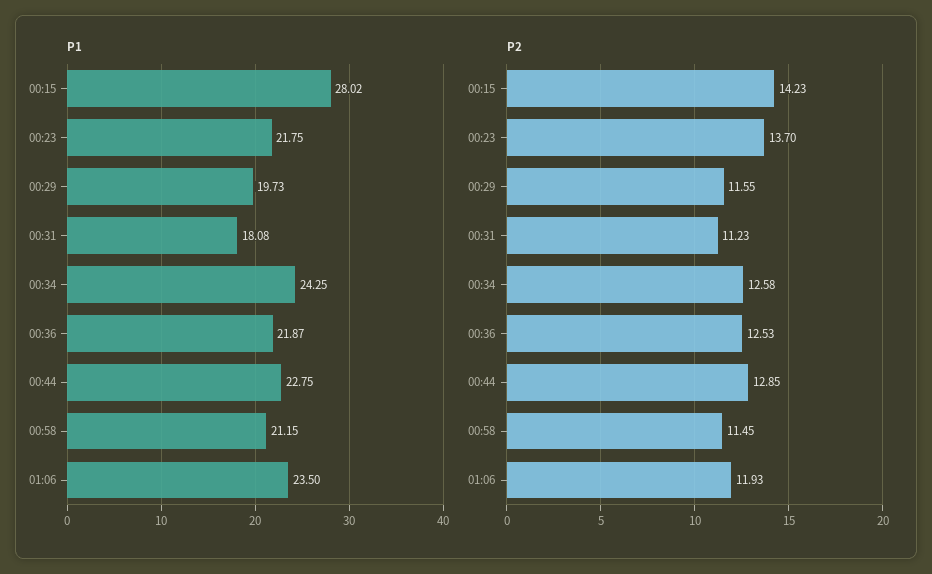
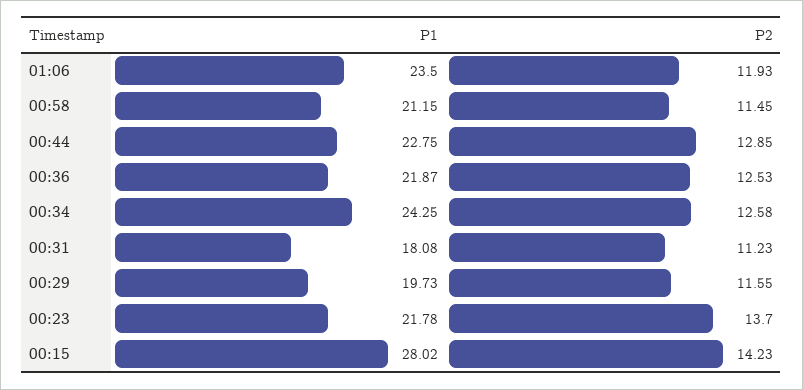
  {
    "P1": {
      "00:15": 28.02,
-     "00:23": 21.75,
+     "00:23": 21.78,
      "00:29": 19.73,
      "00:31": 18.08,
      "00:34": 24.25,
      "00:36": 21.87,
      "00:44": 22.75,
      "00:58": 21.15,
      "01:06": 23.5
    },
    "P2": {
      "00:15": 14.23,
      "00:23": 13.7,
      "00:29": 11.55,
      "00:31": 11.23,
      "00:34": 12.58,
      "00:36": 12.53,
      "00:44": 12.85,
      "00:58": 11.45,
      "01:06": 11.93
    }
  }

